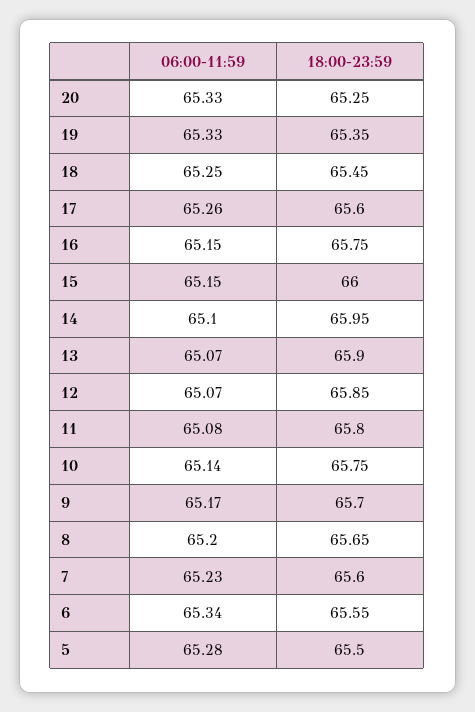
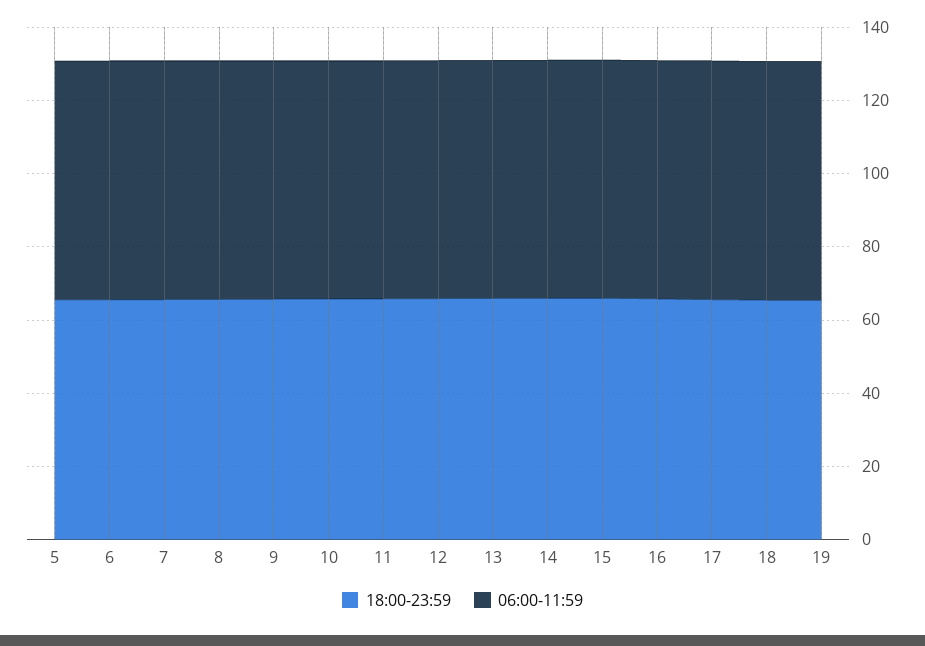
  {
    "06:00-11:59": {
-     "20": 65.33,
      "19": 65.33,
      "18": 65.25,
      "17": 65.26,
      "16": 65.15,
      "15": 65.15,
      "14": 65.1,
      "13": 65.07,
      "12": 65.07,
      "11": 65.08,
      "10": 65.14,
      "9": 65.17,
      "8": 65.2,
      "7": 65.23,
      "6": 65.34,
      "5": 65.28
    },
    "18:00-23:59": {
-     "20": 65.25,
      "19": 65.35,
      "18": 65.45,
      "17": 65.6,
      "16": 65.75,
      "15": 66,
      "14": 65.95,
      "13": 65.9,
      "12": 65.85,
      "11": 65.8,
      "10": 65.75,
      "9": 65.7,
      "8": 65.65,
      "7": 65.6,
      "6": 65.55,
      "5": 65.5
    }
  }

